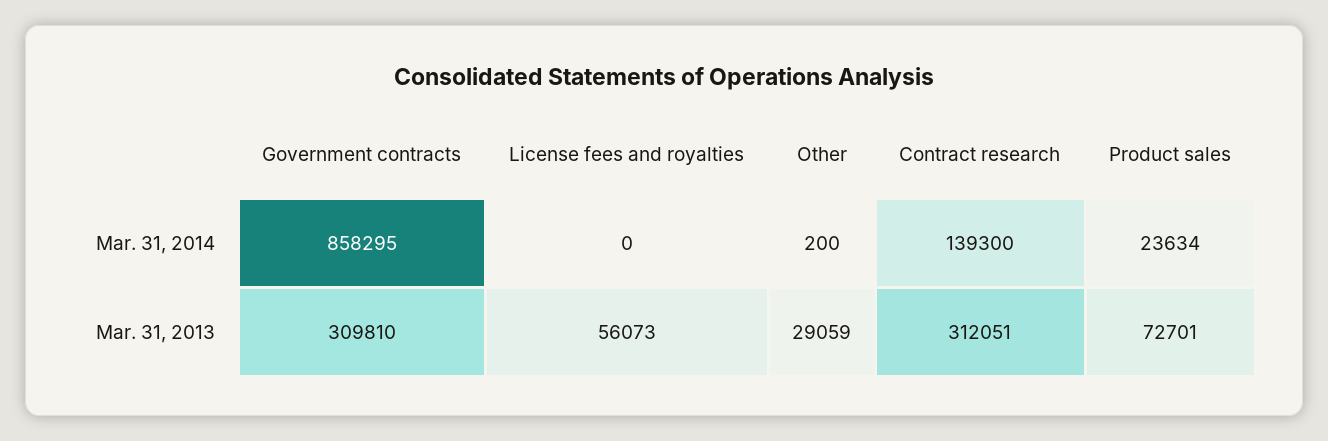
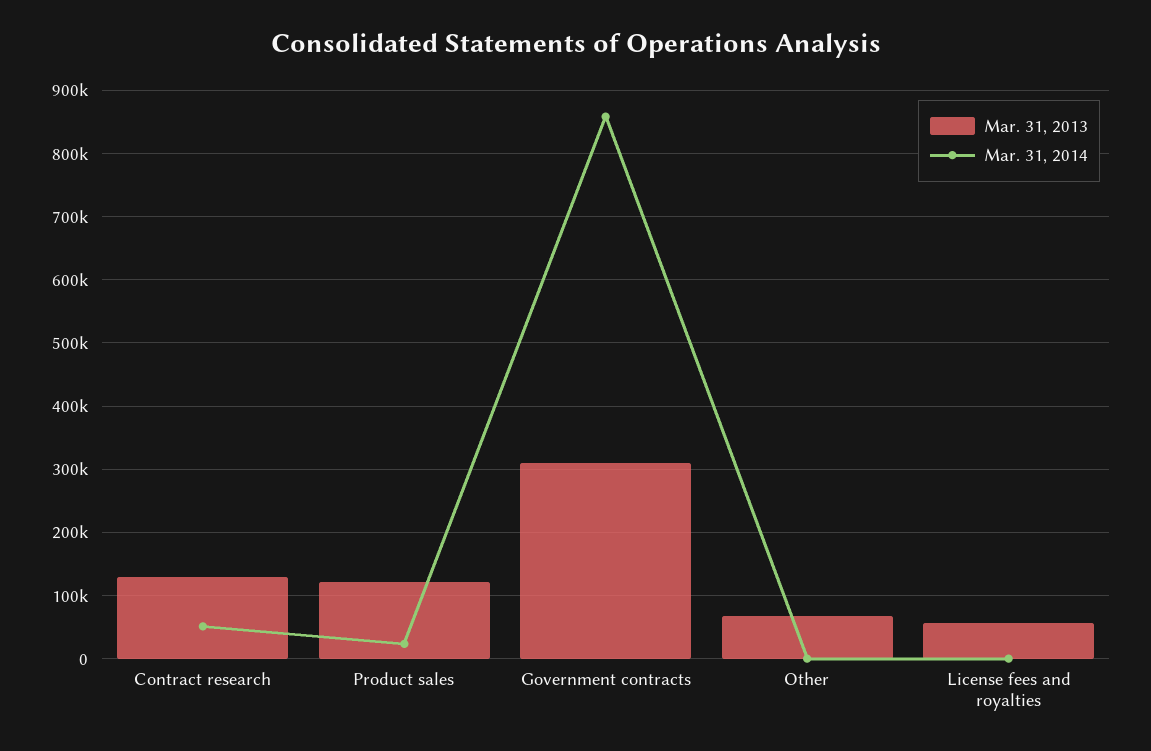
  {
    "Mar. 31, 2014": {
      "Government contracts": 858295,
      "License fees and royalties": 0,
      "Other": 200,
-     "Contract research": 139300,
+     "Contract research": 50000,
      "Product sales": 23634
    },
    "Mar. 31, 2013": {
      "Government contracts": 309810,
      "License fees and royalties": 56073,
-     "Other": 29059,
+     "Other": 70000,
-     "Contract research": 312051,
+     "Contract research": 130000,
-     "Product sales": 72701
+     "Product sales": 120000
    }
  }

